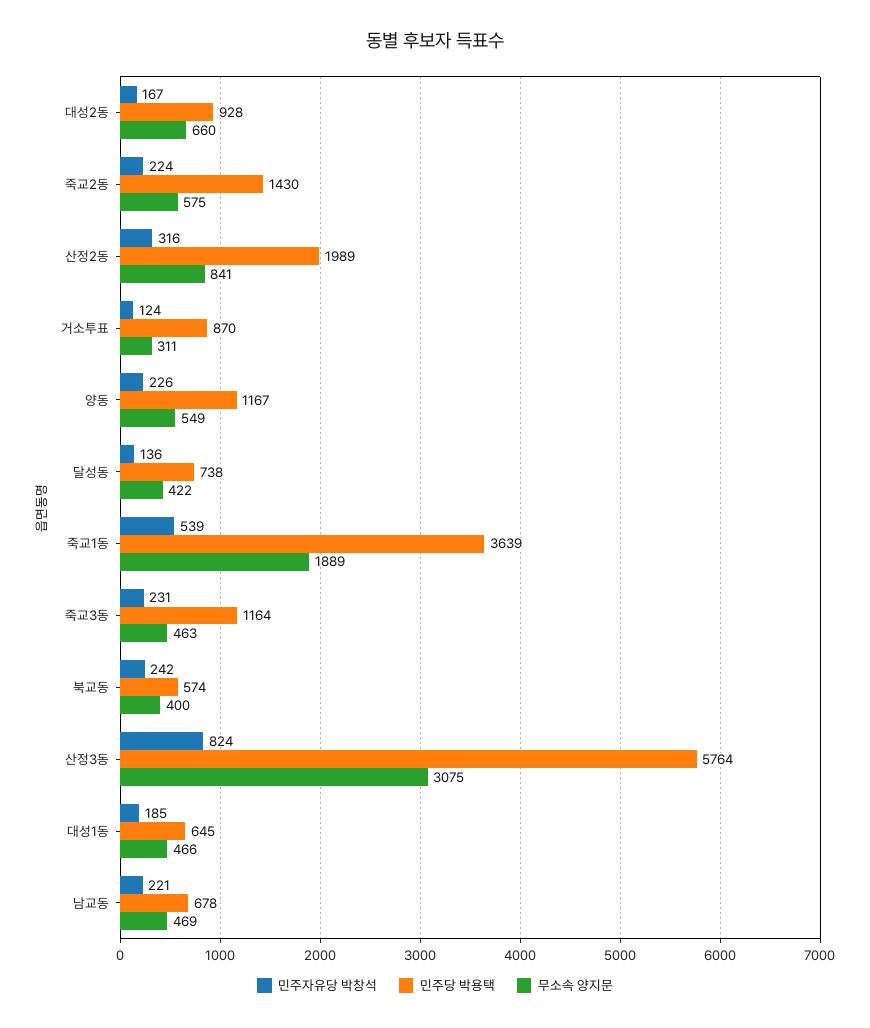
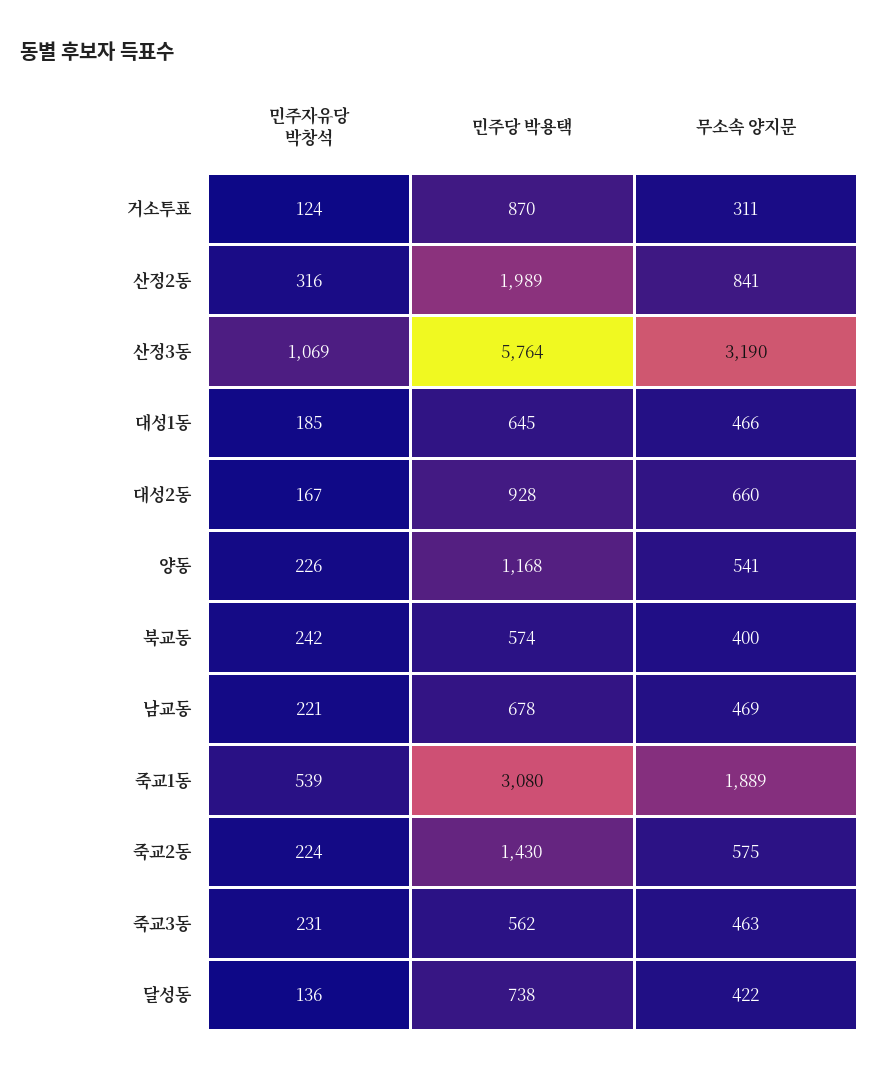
  {
    "민주자유당 박창석": {
      "대성2동": 167,
      "죽교2동": 224,
      "산정2동": 316,
      "거소투표": 124,
      "양동": 226,
      "달성동": 136,
      "죽교1동": 539,
      "죽교3동": 231,
      "북교동": 242,
-     "산정3동": 824,
+     "산정3동": 1069,
      "대성1동": 185,
      "남교동": 221
    },
    "민주당 박용택": {
      "대성2동": 928,
      "죽교2동": 1430,
      "산정2동": 1989,
      "거소투표": 870,
-     "양동": 1167,
+     "양동": 1168,
      "달성동": 738,
-     "죽교1동": 3639,
+     "죽교1동": 3080,
-     "죽교3동": 1164,
+     "죽교3동": 562,
      "북교동": 574,
      "산정3동": 5764,
      "대성1동": 645,
      "남교동": 678
    },
    "무소속 양지문": {
      "대성2동": 660,
      "죽교2동": 575,
      "산정2동": 841,
      "거소투표": 311,
-     "양동": 549,
+     "양동": 541,
      "달성동": 422,
      "죽교1동": 1889,
      "죽교3동": 463,
      "북교동": 400,
-     "산정3동": 3075,
+     "산정3동": 3190,
      "대성1동": 466,
      "남교동": 469
    }
  }

